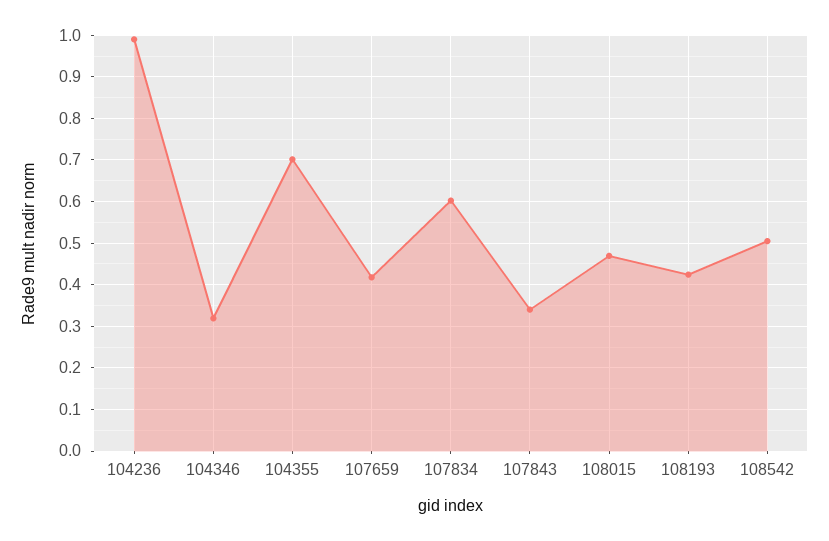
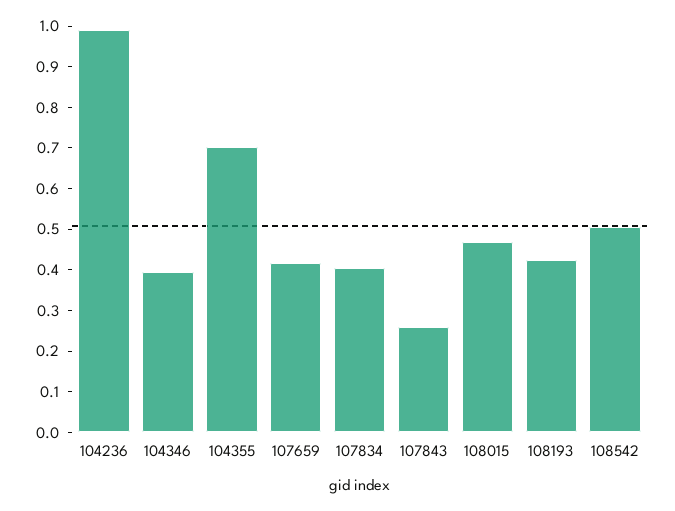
  {
    "104236": 1,
-   "104346": 0.32,
+   "104346": 0.4,
    "104355": 0.7,
    "107659": 0.42,
-   "107834": 0.6,
+   "107834": 0.4,
-   "107843": 0.34,
+   "107843": 0.26,
    "108015": 0.46,
    "108193": 0.42,
    "108542": 0.5
  }

